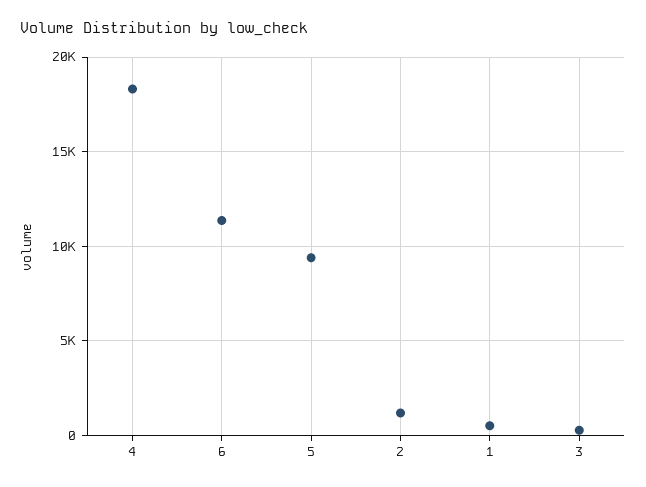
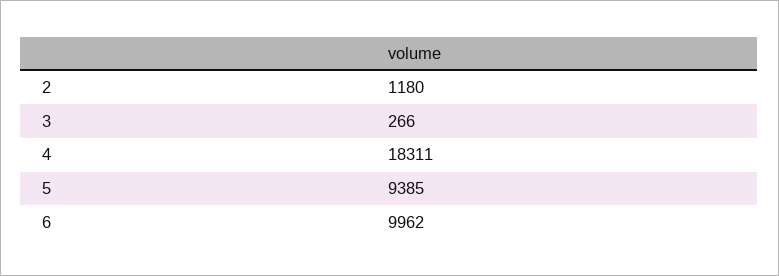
  {
    "4": 18311,
-   "6": 11500,
+   "6": 9962,
    "5": 9385,
    "2": 1180,
-   "1": 500,
    "3": 266
  }

